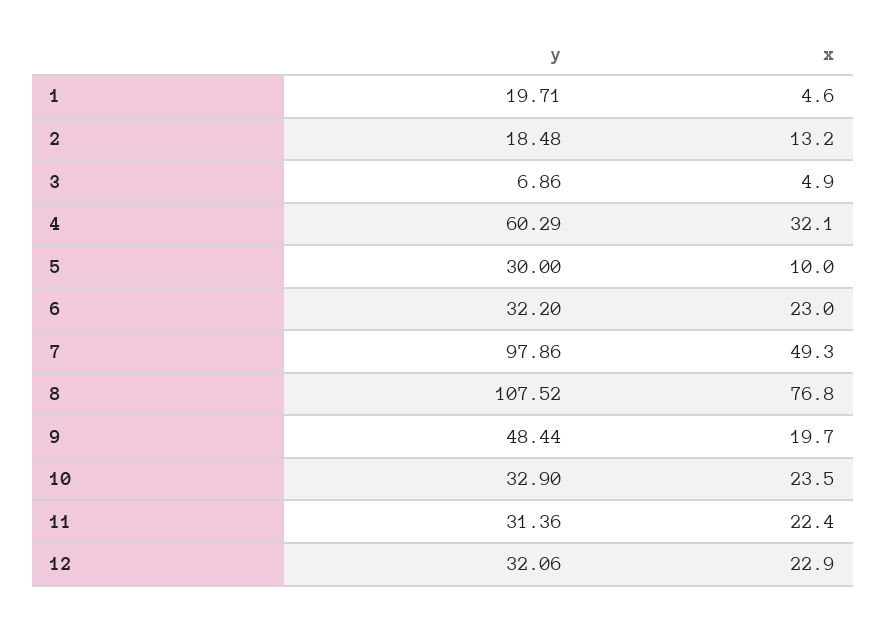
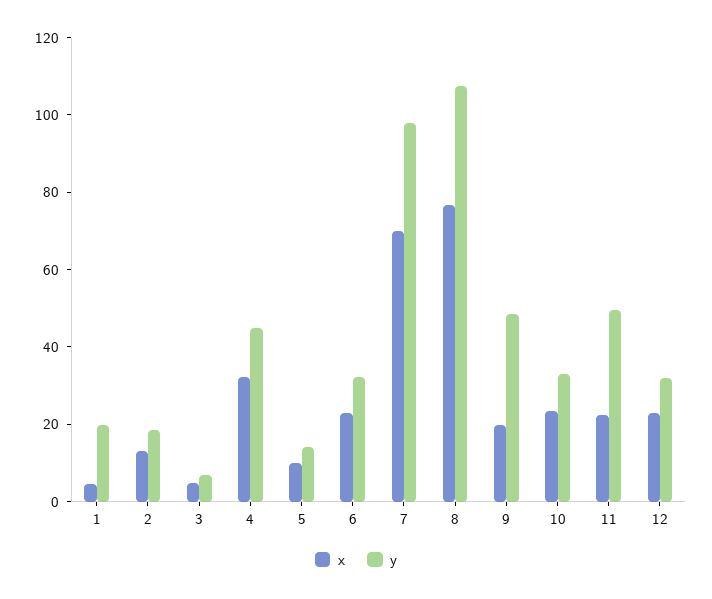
  {
    "y": {
      "1": 19.71,
      "2": 18.48,
      "3": 6.86,
-     "4": 60.29,
+     "4": 45,
-     "5": 30,
+     "5": 15,
      "6": 32.2,
      "7": 97.86,
      "8": 107.52,
      "9": 48.44,
      "10": 32.9,
-     "11": 31.36,
+     "11": 50,
      "12": 32.06
    },
    "x": {
      "1": 4.6,
      "2": 13.2,
      "3": 4.9,
      "4": 32.1,
      "5": 10,
      "6": 23,
-     "7": 49.3,
+     "7": 70,
      "8": 76.8,
      "9": 19.7,
      "10": 23.5,
      "11": 22.4,
      "12": 22.9
    }
  }

